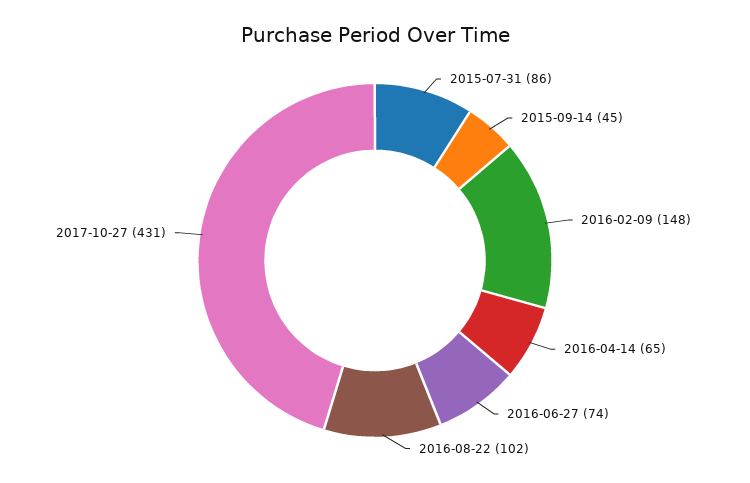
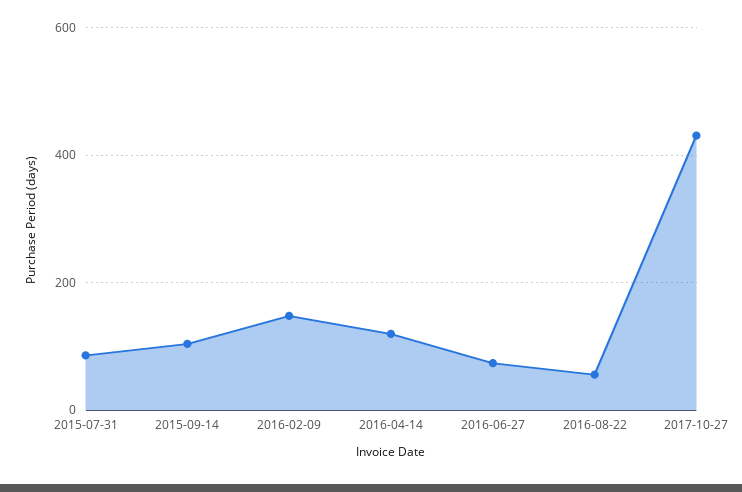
  {
    "2015-07-31": 86,
-   "2015-09-14": 45,
+   "2015-09-14": 100,
    "2016-02-09": 148,
-   "2016-04-14": 65,
+   "2016-04-14": 120,
    "2016-06-27": 74,
-   "2016-08-22": 102,
+   "2016-08-22": 60,
    "2017-10-27": 431
  }

